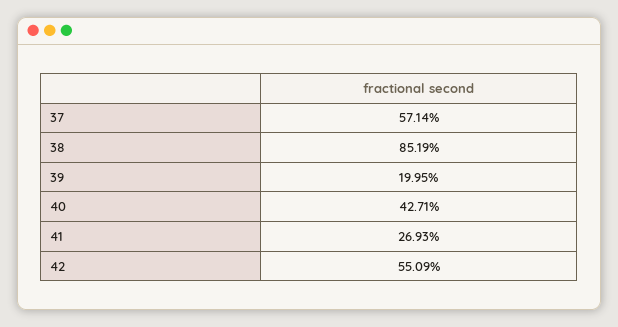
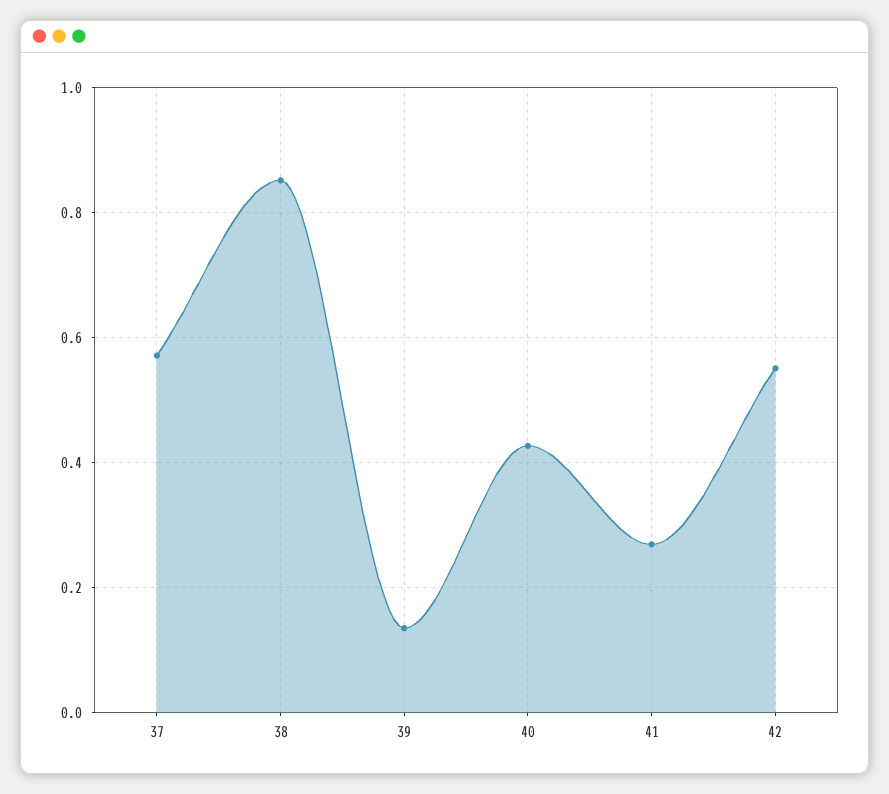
  {
    "37": 0.5714,
    "38": 0.8519,
-   "39": 0.1995,
+   "39": 0.14,
    "40": 0.4271,
    "41": 0.2693,
    "42": 0.5509
  }

